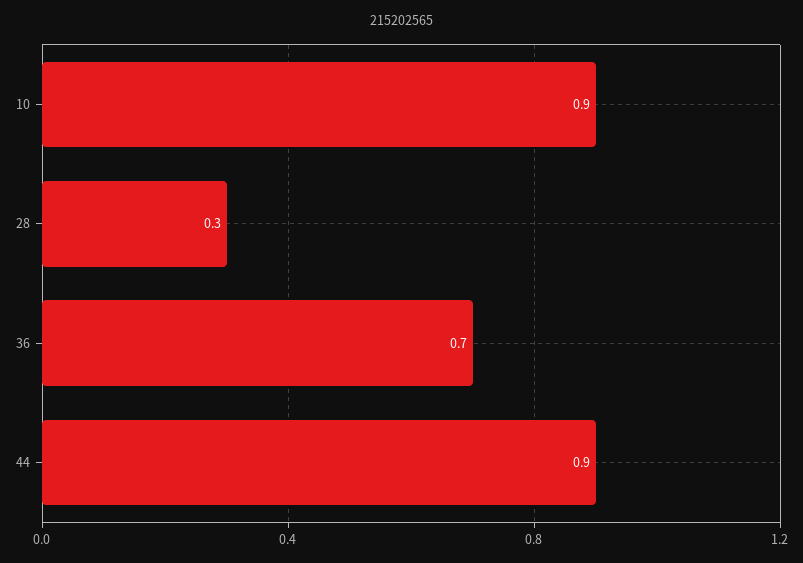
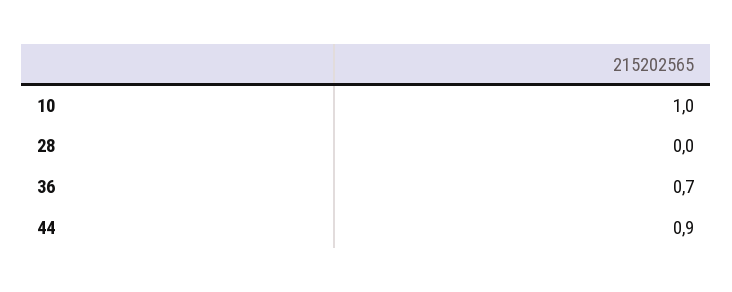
  {
-   "10": 0.9,
+   "10": 1,
-   "28": 0.3,
+   "28": 0,
    "36": 0.7,
    "44": 0.9
  }

